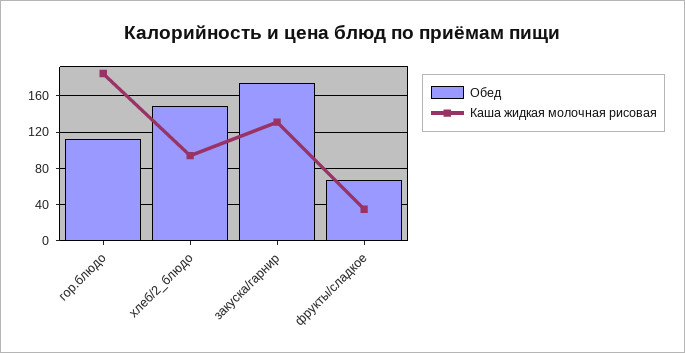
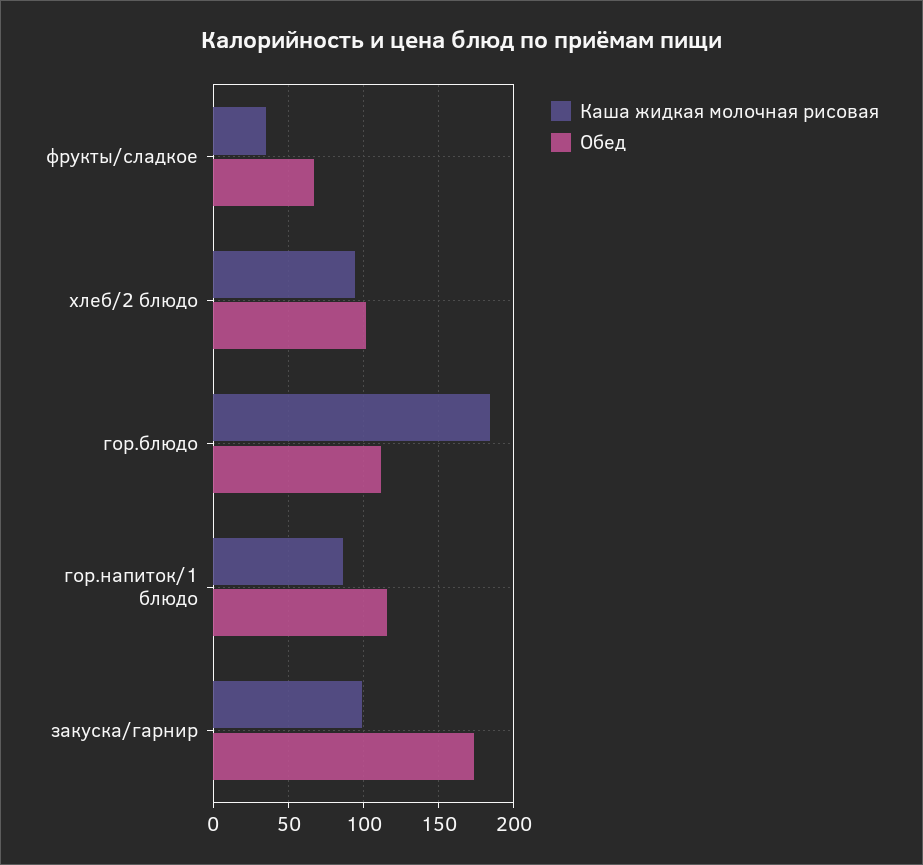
  {
    "Обед": {
      "гор.блюдо": 110,
-     "хлеб/2_блюдо": 150,
+     "хлеб/2_блюдо": 100,
      "закуска/гарнир": 175,
-     "фрукты/сладкое": 65
+     "фрукты/сладкое": 65,
+     "гор.напиток/1 блюдо": 115
    },
    "Каша жидкая молочная рисовая": {
      "гор.блюдо": 185,
      "хлеб/2_блюдо": 95,
-     "закуска/гарнир": 130,
+     "закуска/гарнир": 100,
-     "фрукты/сладкое": 35
+     "фрукты/сладкое": 35,
+     "гор.напиток/1 блюдо": 85
    }
  }

